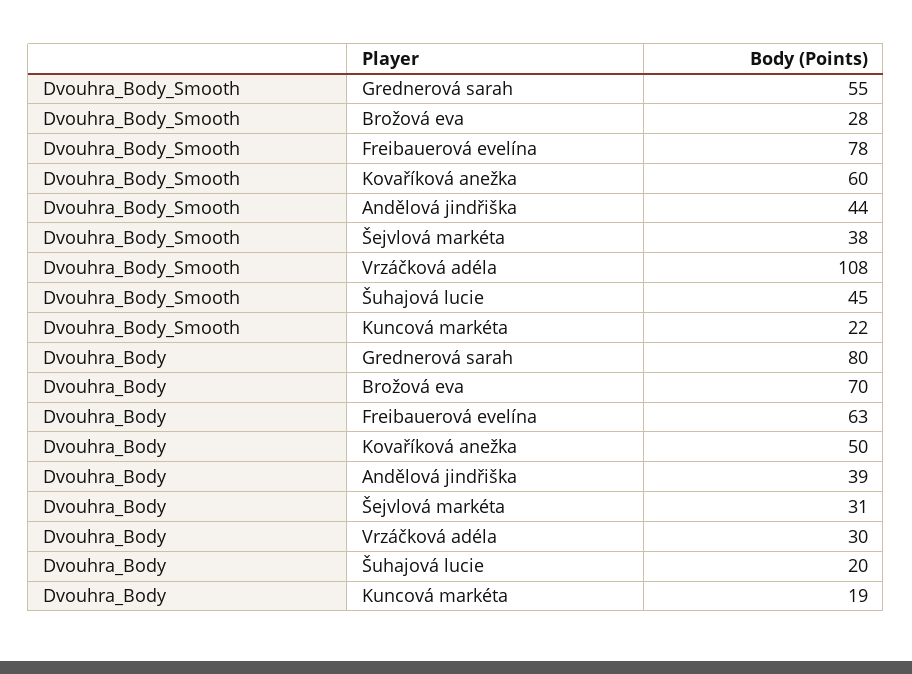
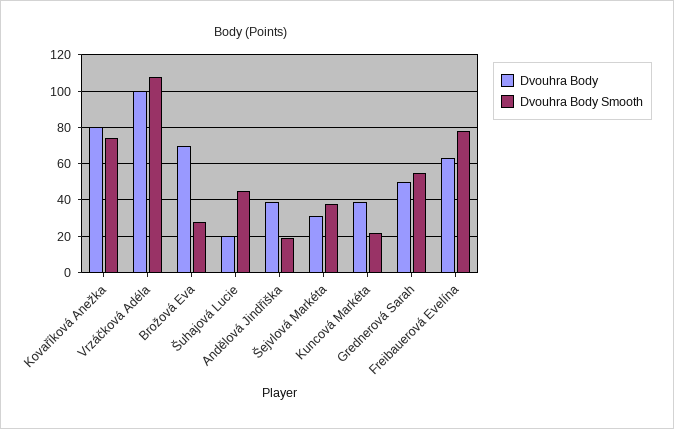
  {
    "Dvouhra_Body_Smooth": {
      "Grednerová sarah": 55,
      "Brožová eva": 28,
      "Freibauerová evelína": 78,
-     "Kovaříková anežka": 60,
+     "Kovaříková anežka": 75,
-     "Andělová jindřiška": 44,
+     "Andělová jindřiška": 20,
      "Šejvlová markéta": 38,
      "Vrzáčková adéla": 108,
      "Šuhajová lucie": 45,
      "Kuncová markéta": 22
    },
    "Dvouhra_Body": {
-     "Grednerová sarah": 80,
+     "Grednerová sarah": 50,
      "Brožová eva": 70,
      "Freibauerová evelína": 63,
-     "Kovaříková anežka": 50,
+     "Kovaříková anežka": 80,
      "Andělová jindřiška": 39,
      "Šejvlová markéta": 31,
-     "Vrzáčková adéla": 30,
+     "Vrzáčková adéla": 100,
      "Šuhajová lucie": 20,
-     "Kuncová markéta": 19
+     "Kuncová markéta": 40
    }
  }

